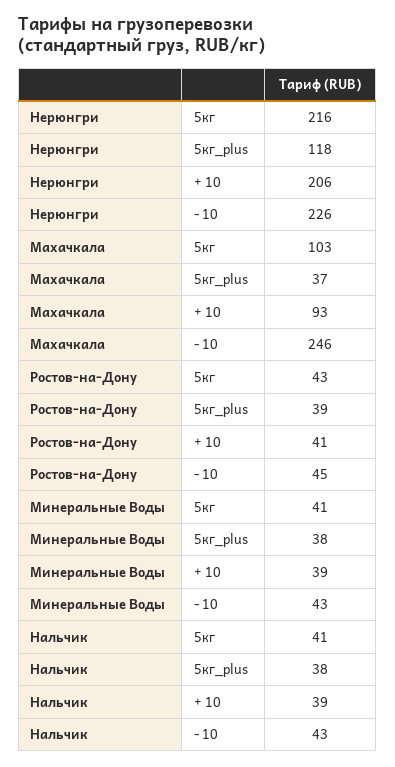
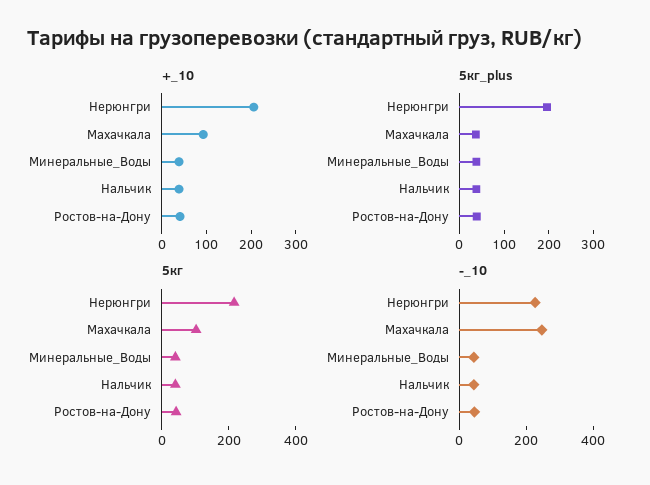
  {
    "5кг": {
      "Нерюнгри": 216,
      "Махачкала": 103,
      "Ростов-на-Дону": 43,
      "Минеральные Воды": 41,
      "Нальчик": 41
    },
    "5кг_plus": {
-     "Нерюнгри": 118,
+     "Нерюнгри": 200,
      "Махачкала": 37,
      "Ростов-на-Дону": 39,
      "Минеральные Воды": 38,
      "Нальчик": 38
    },
    "+ 10": {
      "Нерюнгри": 206,
      "Махачкала": 93,
      "Ростов-на-Дону": 41,
      "Минеральные Воды": 39,
      "Нальчик": 39
    },
    "- 10": {
      "Нерюнгри": 226,
      "Махачкала": 246,
      "Ростов-на-Дону": 45,
      "Минеральные Воды": 43,
      "Нальчик": 43
    }
  }

